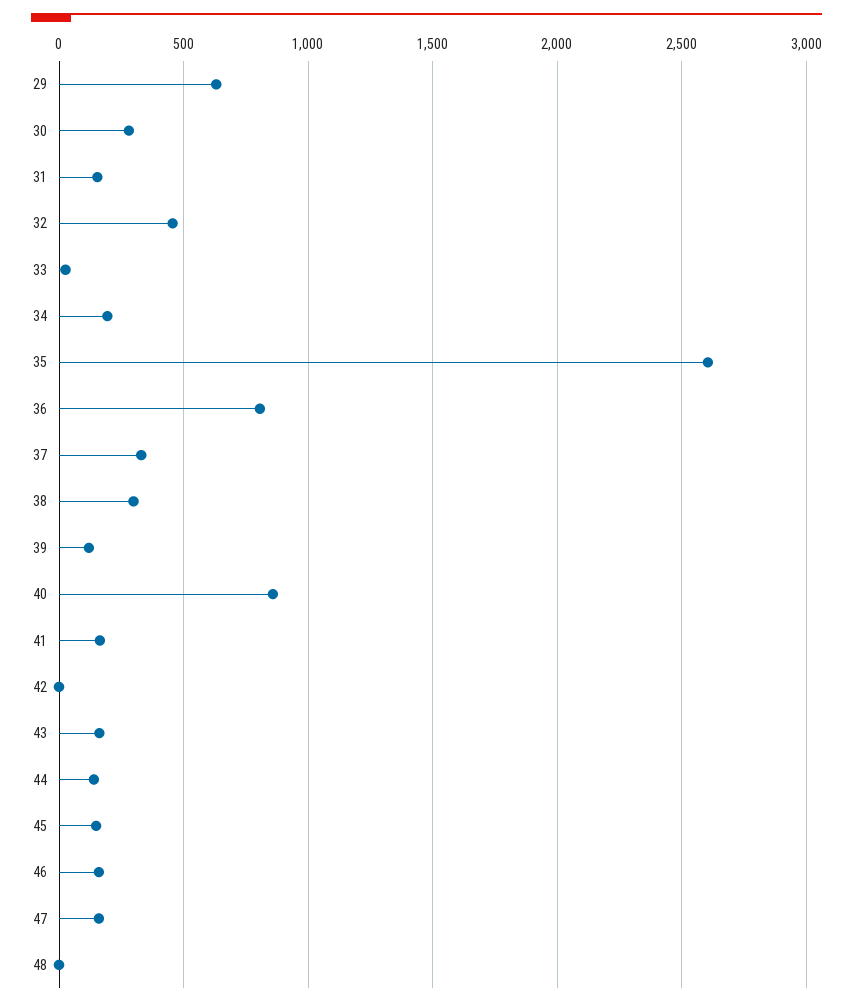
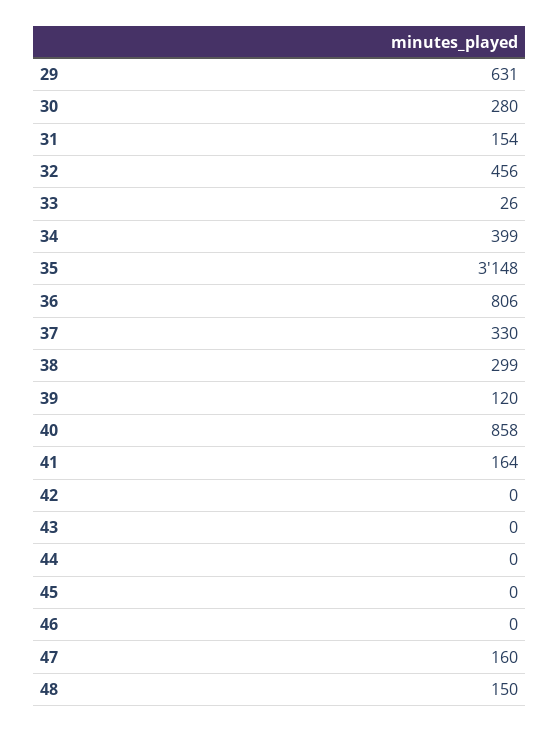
  {
    "29": 631,
    "30": 280,
    "31": 154,
    "32": 456,
    "33": 26,
-   "34": 200,
+   "34": 399,
-   "35": 2600,
+   "35": 3148,
    "36": 806,
    "37": 330,
    "38": 299,
    "39": 120,
    "40": 858,
    "41": 164,
    "42": 0,
-   "43": 150,
+   "43": 0,
-   "44": 150,
+   "44": 0,
-   "45": 150,
+   "45": 0,
-   "46": 150,
+   "46": 0,
    "47": 160,
-   "48": 0
+   "48": 150
  }

